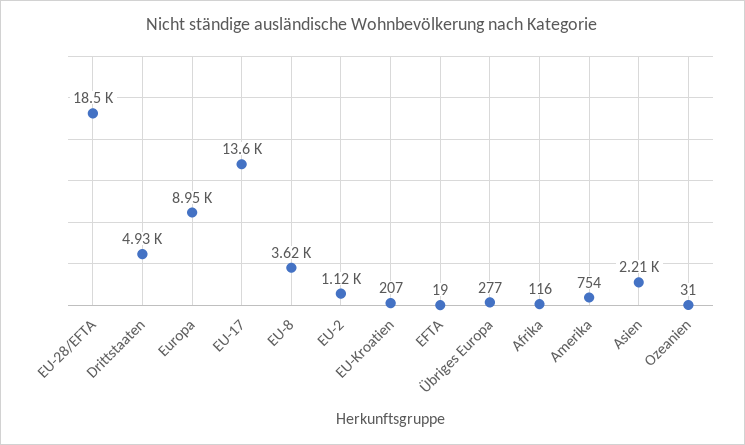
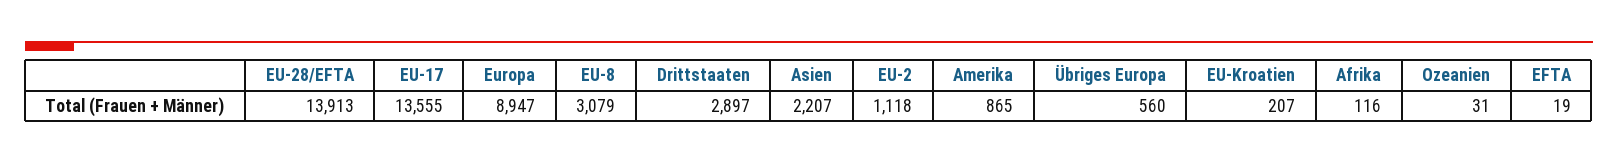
  {
-   "EU-28/EFTA": 18500,
+   "EU-28/EFTA": 13913,
-   "Drittstaaten": 4930,
+   "Drittstaaten": 2897,
    "Europa": 8947,
    "EU-17": 13555,
-   "EU-8": 3620,
+   "EU-8": 3079,
    "EU-2": 1118,
    "EU-Kroatien": 207,
    "EFTA": 19,
-   "Übriges Europa": 277,
+   "Übriges Europa": 560,
    "Afrika": 116,
-   "Amerika": 754,
+   "Amerika": 865,
    "Asien": 2207,
    "Ozeanien": 31
  }

